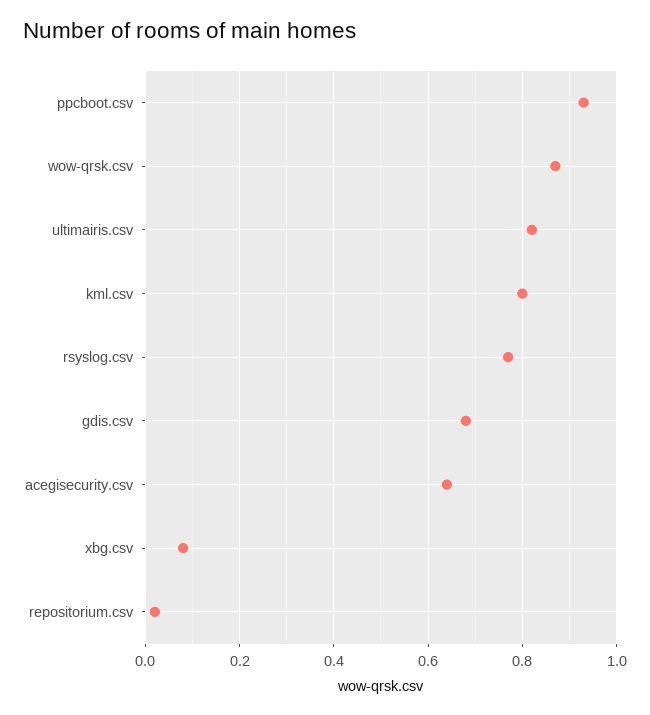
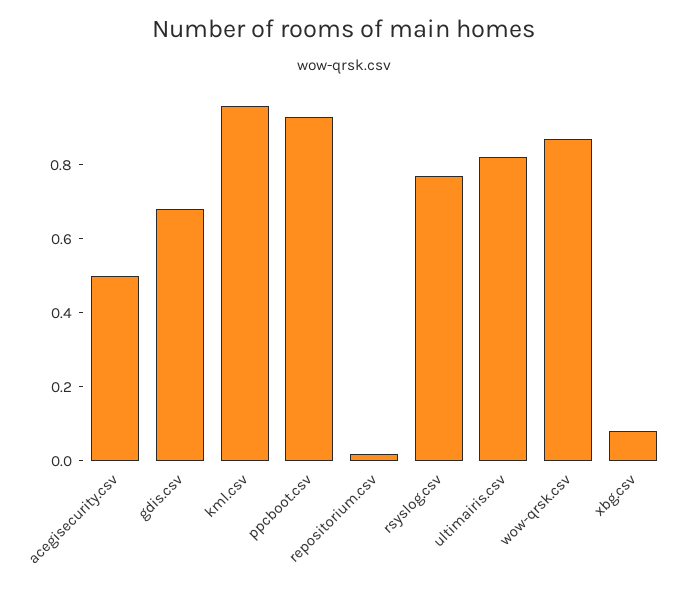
  {
    "ppcboot.csv": 0.95,
    "wow-qrsk.csv": 0.85,
    "ultimairis.csv": 0.8,
-   "kml.csv": 0.8,
+   "kml.csv": 0.95,
    "rsyslog.csv": 0.75,
    "gdis.csv": 0.7,
-   "acegisecurity.csv": 0.65,
+   "acegisecurity.csv": 0.5,
    "xbg.csv": 0.1,
    "repositorium.csv": 0
  }

